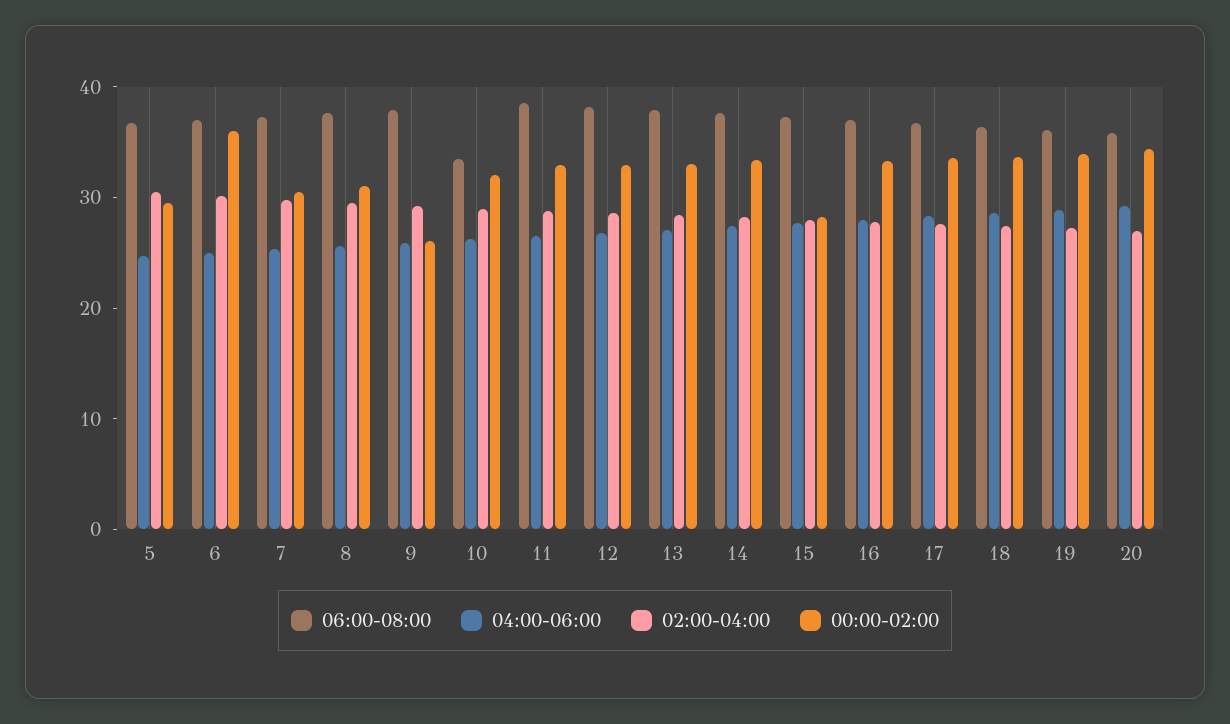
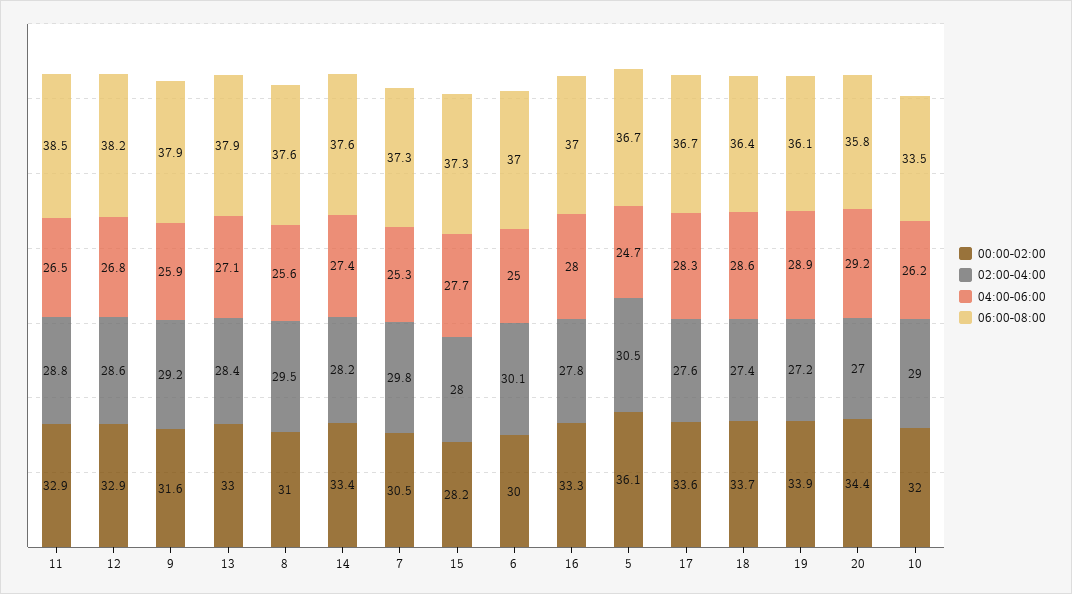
  {
    "06:00-08:00": {
      "5": 36.7,
      "6": 37,
      "7": 37.3,
      "8": 37.6,
      "9": 37.9,
      "10": 33.5,
      "11": 38.5,
      "12": 38.2,
      "13": 37.9,
      "14": 37.6,
      "15": 37.3,
      "16": 37,
      "17": 36.7,
      "18": 36.4,
      "19": 36.1,
      "20": 35.8
    },
    "04:00-06:00": {
      "5": 24.7,
      "6": 25,
      "7": 25.3,
      "8": 25.6,
      "9": 25.9,
      "10": 26.2,
      "11": 26.5,
      "12": 26.8,
      "13": 27.1,
      "14": 27.4,
      "15": 27.7,
      "16": 28,
      "17": 28.3,
      "18": 28.6,
      "19": 28.9,
      "20": 29.2
    },
    "02:00-04:00": {
      "5": 30.5,
      "6": 30.1,
      "7": 29.8,
      "8": 29.5,
      "9": 29.2,
      "10": 29,
      "11": 28.8,
      "12": 28.6,
      "13": 28.4,
      "14": 28.2,
      "15": 28,
      "16": 27.8,
      "17": 27.6,
      "18": 27.4,
      "19": 27.2,
      "20": 27
    },
    "00:00-02:00": {
-     "5": 30,
+     "5": 36.1,
-     "6": 36,
+     "6": 30,
      "7": 30.5,
      "8": 31,
-     "9": 26,
+     "9": 31.6,
      "10": 32,
      "11": 32.9,
      "12": 32.9,
      "13": 33,
      "14": 33.4,
      "15": 28.2,
      "16": 33.3,
      "17": 33.6,
      "18": 33.7,
      "19": 33.9,
      "20": 34.4
    }
  }

